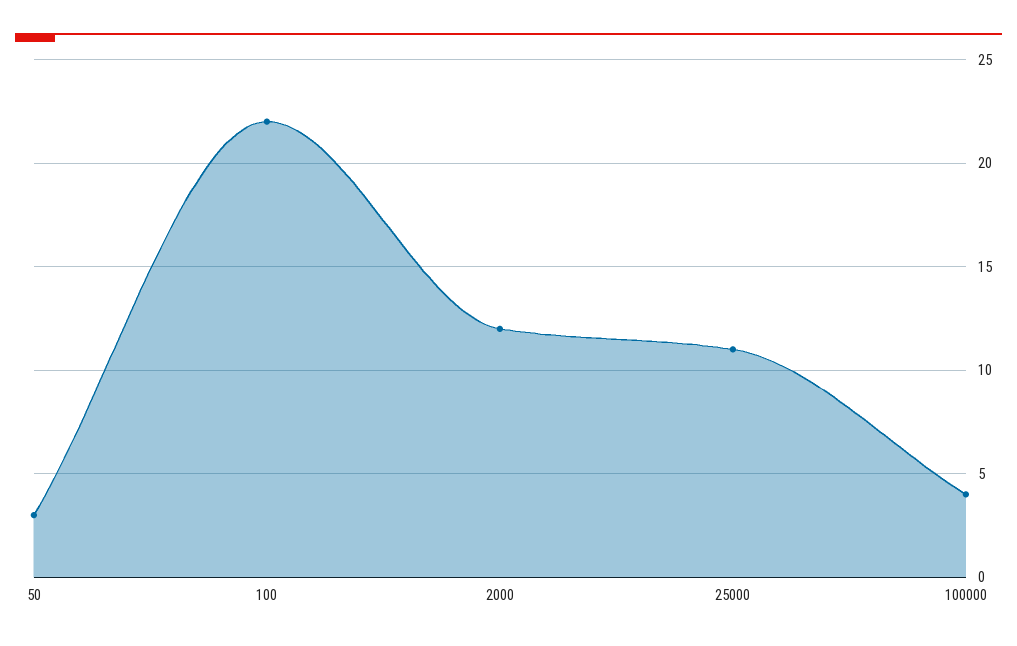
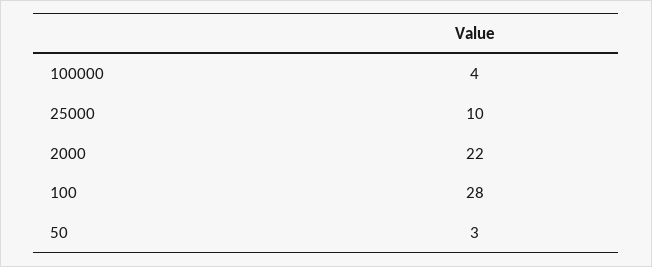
  {
    "50": 3,
-   "100": 22,
+   "100": 28,
-   "2000": 12,
+   "2000": 22,
-   "25000": 11,
+   "25000": 10,
    "100000": 4
  }

